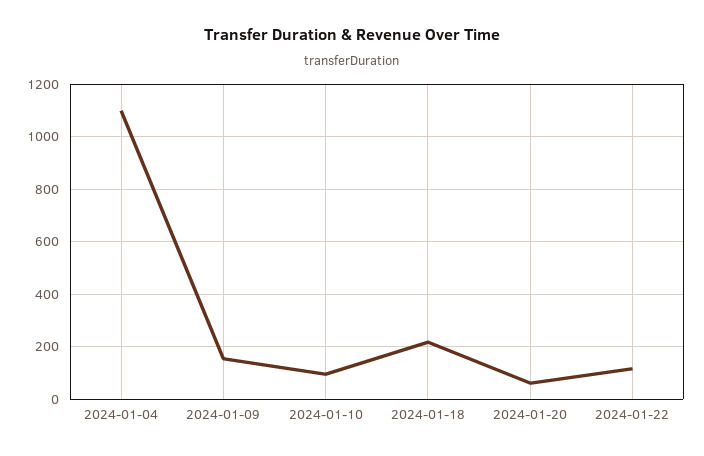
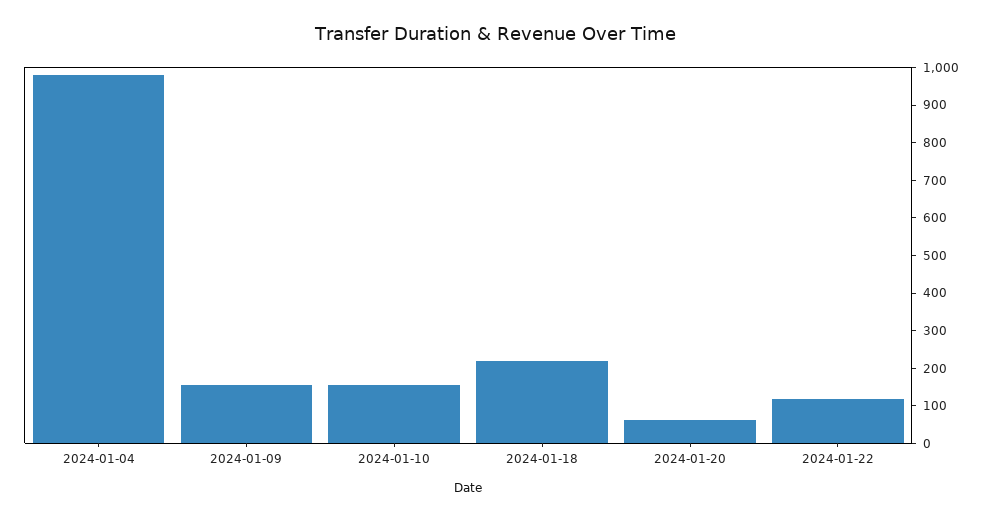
  {
-   "2024-01-04": 1100,
+   "2024-01-04": 975,
    "2024-01-09": 150,
-   "2024-01-10": 100,
+   "2024-01-10": 150,
    "2024-01-18": 225,
    "2024-01-20": 50,
    "2024-01-22": 125
  }

